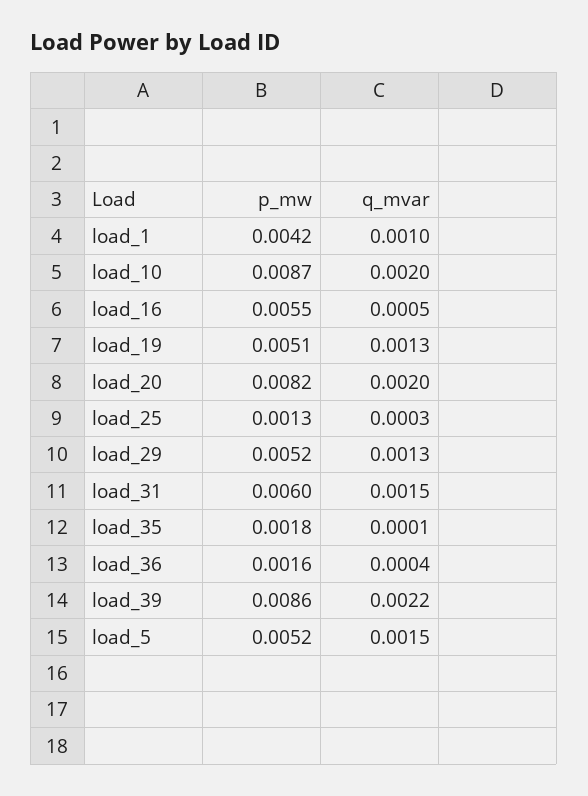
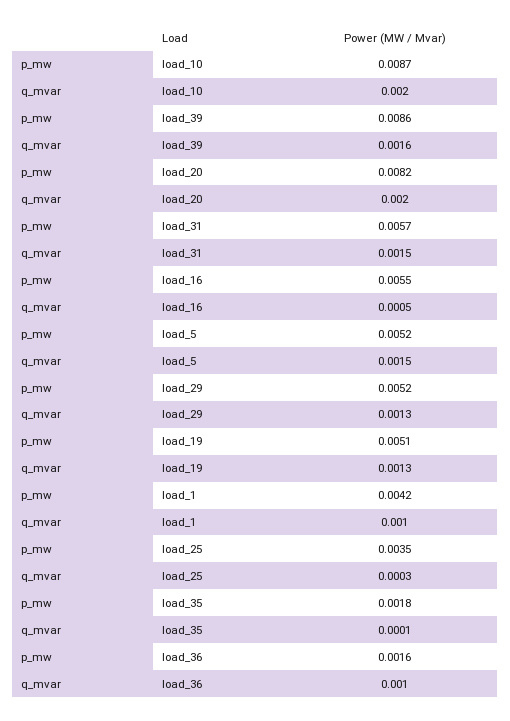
  {
    "p_mw": {
      "load_1": 0.0042,
      "load_10": 0.0087,
      "load_16": 0.0055,
      "load_19": 0.0051,
      "load_20": 0.0082,
-     "load_25": 0.0013,
+     "load_25": 0.0035,
      "load_29": 0.0052,
-     "load_31": 0.006,
+     "load_31": 0.0057,
      "load_35": 0.0018,
      "load_36": 0.0016,
      "load_39": 0.0086,
      "load_5": 0.0052
    },
    "q_mvar": {
      "load_1": 0.001,
      "load_10": 0.002,
      "load_16": 0.0005,
      "load_19": 0.0013,
      "load_20": 0.002,
      "load_25": 0.0003,
      "load_29": 0.0013,
      "load_31": 0.0015,
      "load_35": 0.0001,
-     "load_36": 0.0004,
+     "load_36": 0.001,
-     "load_39": 0.0022,
+     "load_39": 0.0016,
      "load_5": 0.0015
    }
  }

